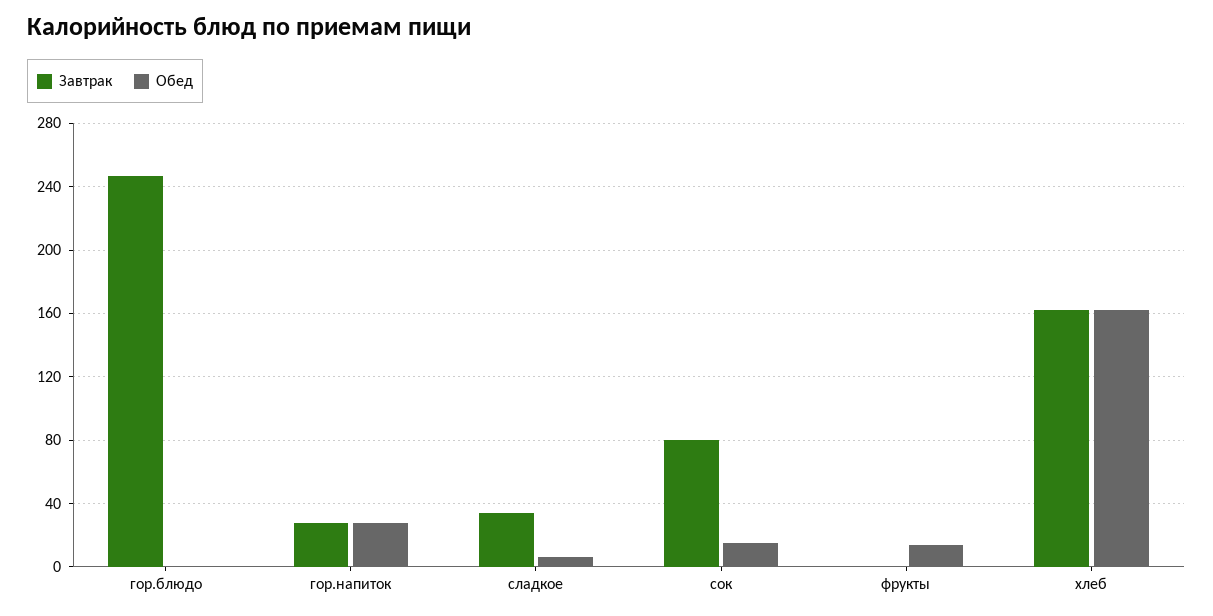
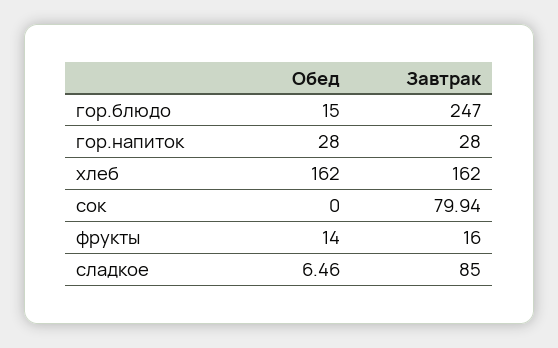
  {
    "Завтрак": {
      "гор.блюдо": 247,
      "гор.напиток": 28,
-     "сладкое": 35,
+     "сладкое": 85,
      "сок": 79.94,
-     "фрукты": 0,
+     "фрукты": 16,
      "хлеб": 162
    },
    "Обед": {
-     "гор.блюдо": 0,
+     "гор.блюдо": 15,
      "гор.напиток": 28,
      "сладкое": 6.46,
-     "сок": 15,
+     "сок": 0,
      "фрукты": 14,
      "хлеб": 162
    }
  }

